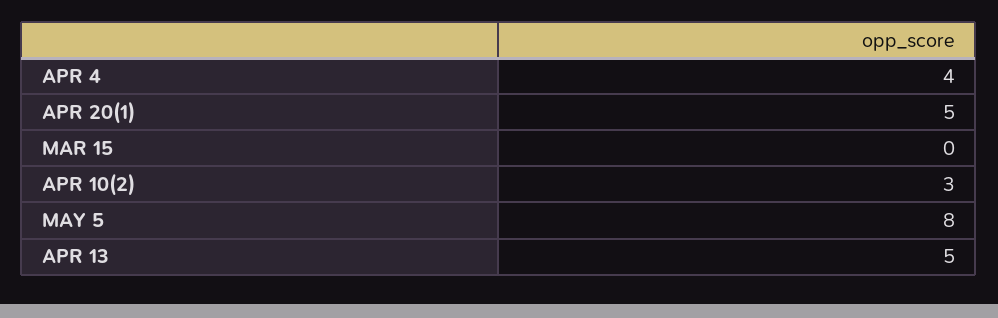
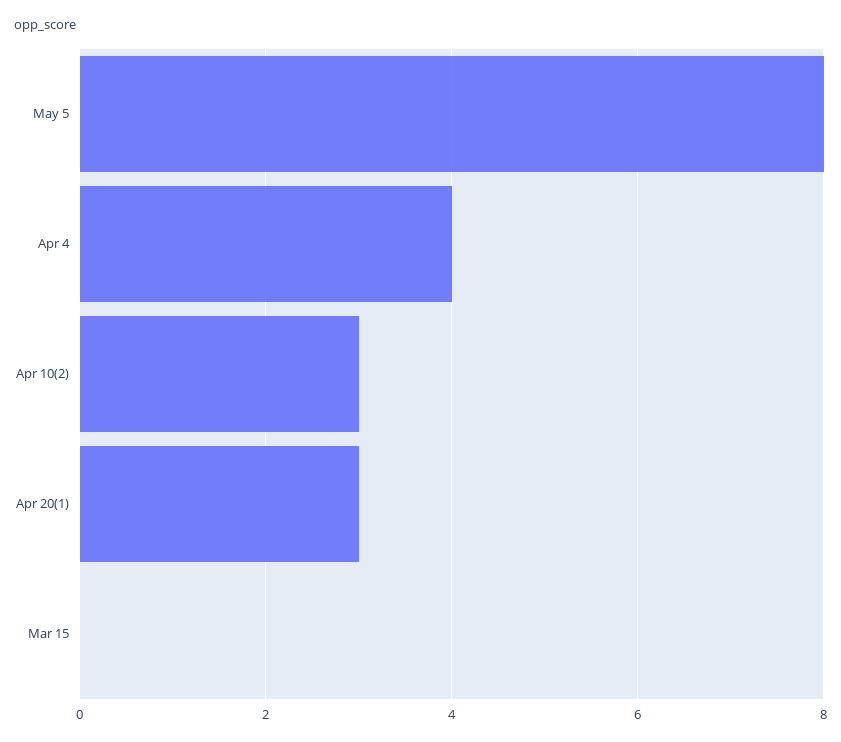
  {
    "APR 4": 4,
-   "APR 20(1)": 5,
+   "APR 20(1)": 3,
    "MAR 15": 0,
    "APR 10(2)": 3,
-   "MAY 5": 8,
+   "MAY 5": 8
-   "APR 13": 5
  }

